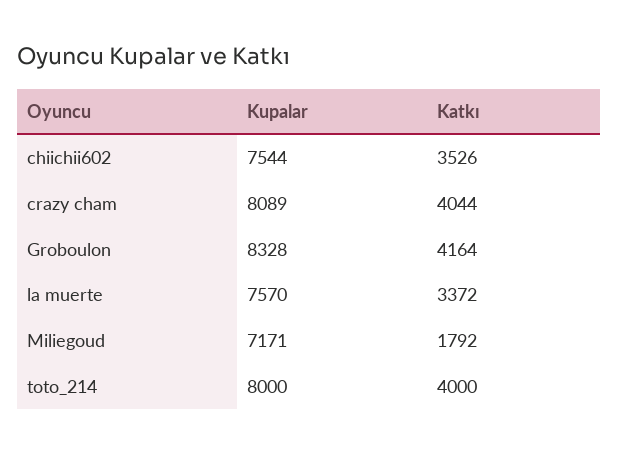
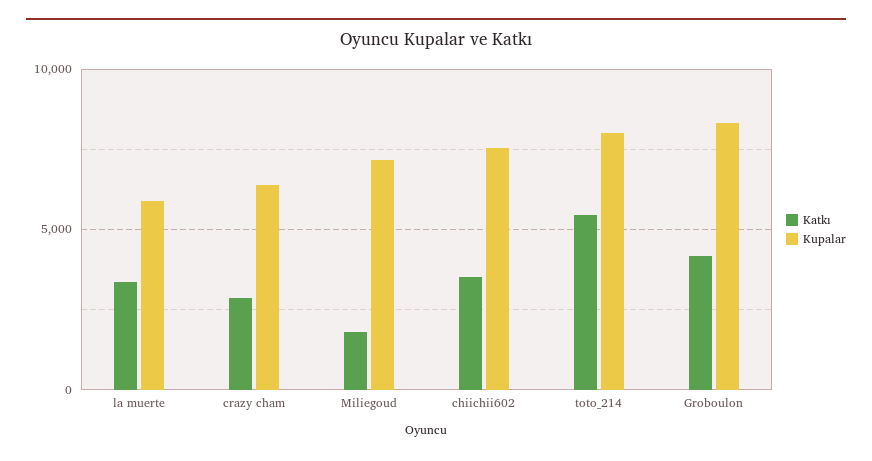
  {
    "Kupalar": {
      "chiichii602": 7544,
-     "crazy cham": 8089,
+     "crazy cham": 6500,
      "Groboulon": 8328,
-     "la muerte": 7570,
+     "la muerte": 6000,
      "Miliegoud": 7171,
      "toto_214": 8000
    },
    "Katkı": {
      "chiichii602": 3526,
-     "crazy cham": 4044,
+     "crazy cham": 3000,
      "Groboulon": 4164,
      "la muerte": 3372,
      "Miliegoud": 1792,
-     "toto_214": 4000
+     "toto_214": 5500
    }
  }

